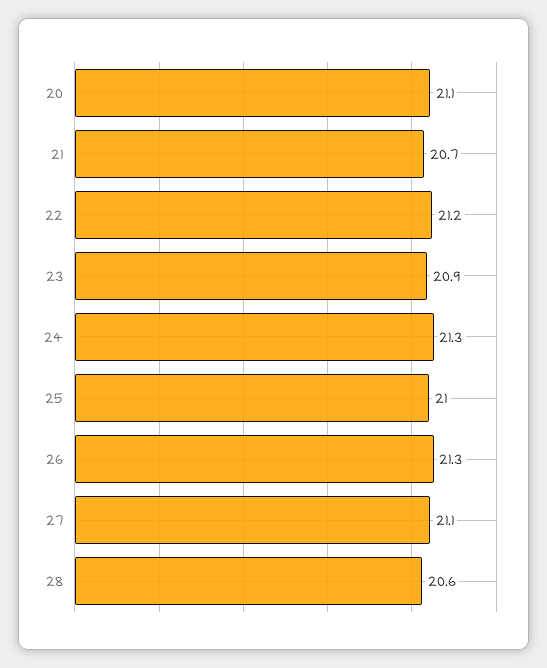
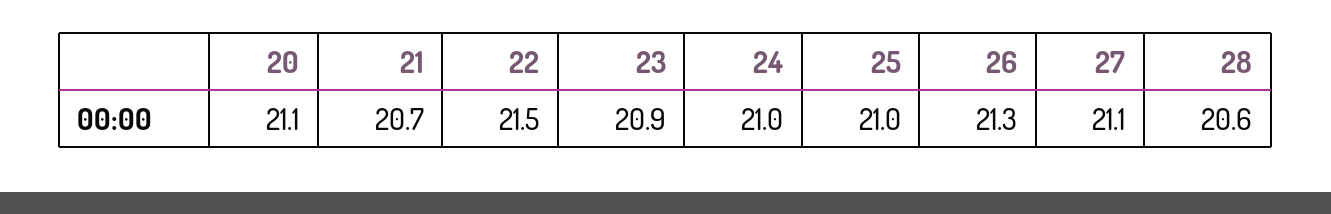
  {
    "20": 21.1,
    "21": 20.7,
-   "22": 21.2,
+   "22": 21.5,
    "23": 20.9,
-   "24": 21.3,
+   "24": 21,
    "25": 21,
    "26": 21.3,
    "27": 21.1,
    "28": 20.6
  }

